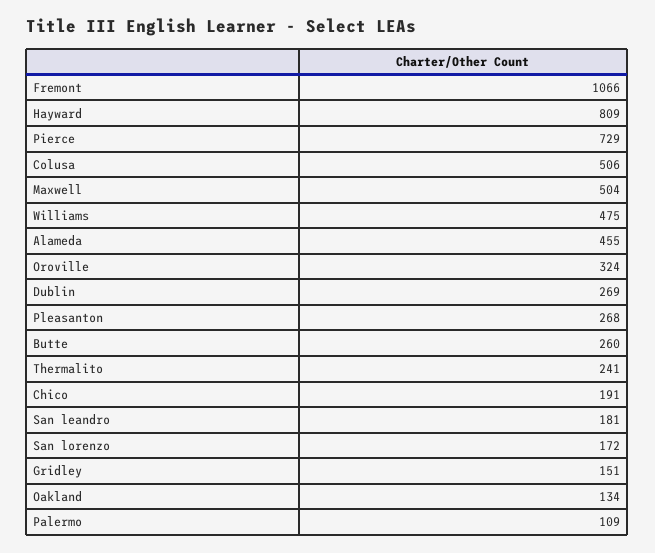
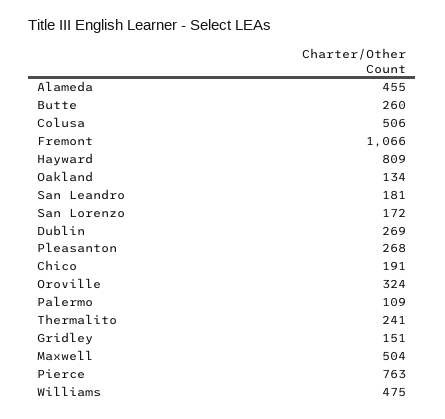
  {
    "Fremont": 1066,
    "Hayward": 809,
-   "Pierce": 729,
+   "Pierce": 763,
    "Colusa": 506,
    "Maxwell": 504,
    "Williams": 475,
    "Alameda": 455,
    "Oroville": 324,
    "Dublin": 269,
    "Pleasanton": 268,
    "Butte": 260,
    "Thermalito": 241,
    "Chico": 191,
    "San leandro": 181,
    "San lorenzo": 172,
    "Gridley": 151,
    "Oakland": 134,
    "Palermo": 109
  }

